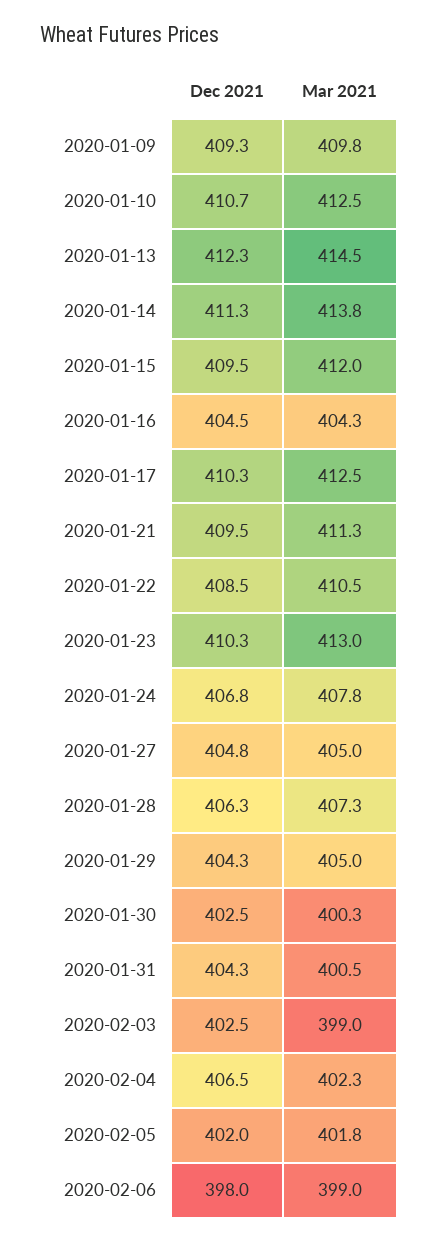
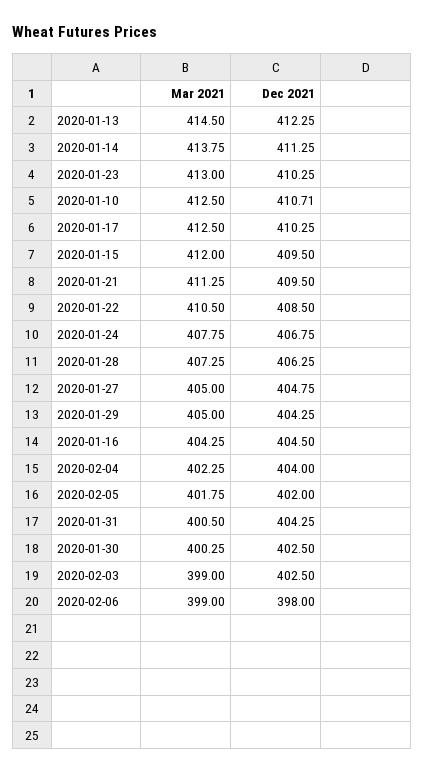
  {
    "Dec 2021": {
-     "2020-01-09": 409.3,
      "2020-01-10": 410.71,
      "2020-01-13": 412.25,
      "2020-01-14": 411.25,
      "2020-01-15": 409.5,
      "2020-01-16": 404.5,
      "2020-01-17": 410.25,
      "2020-01-21": 409.5,
      "2020-01-22": 408.5,
      "2020-01-23": 410.25,
      "2020-01-24": 406.75,
      "2020-01-27": 404.75,
      "2020-01-28": 406.25,
      "2020-01-29": 404.25,
      "2020-01-30": 402.5,
      "2020-01-31": 404.25,
      "2020-02-03": 402.5,
-     "2020-02-04": 406.5,
+     "2020-02-04": 404,
      "2020-02-05": 402,
      "2020-02-06": 398
    },
    "Mar 2021": {
-     "2020-01-09": 409.8,
      "2020-01-10": 412.5,
      "2020-01-13": 414.5,
      "2020-01-14": 413.75,
      "2020-01-15": 412,
      "2020-01-16": 404.25,
      "2020-01-17": 412.5,
      "2020-01-21": 411.25,
      "2020-01-22": 410.5,
      "2020-01-23": 413,
      "2020-01-24": 407.75,
      "2020-01-27": 405,
      "2020-01-28": 407.25,
      "2020-01-29": 405,
      "2020-01-30": 400.25,
      "2020-01-31": 400.5,
      "2020-02-03": 399,
      "2020-02-04": 402.25,
      "2020-02-05": 401.75,
      "2020-02-06": 399
    }
  }

